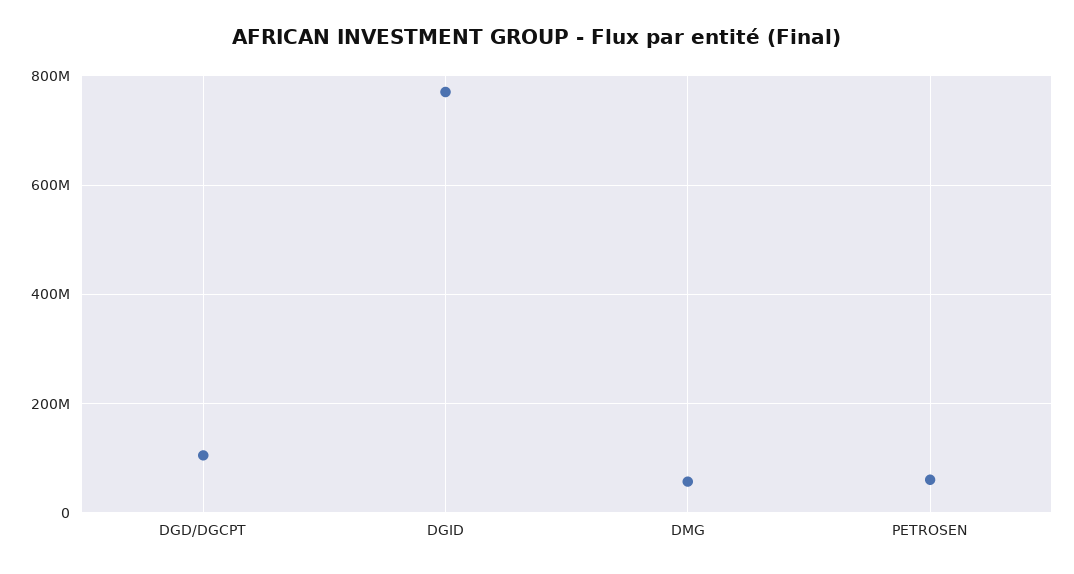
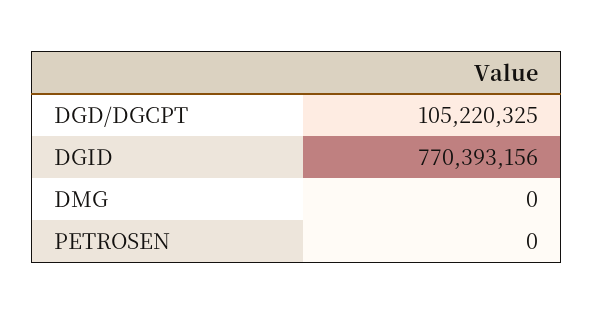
  {
    "DGD/DGCPT": 105220325,
    "DGID": 770393156,
-   "DMG": 60000000,
+   "DMG": 0,
-   "PETROSEN": 60000000
+   "PETROSEN": 0
  }

